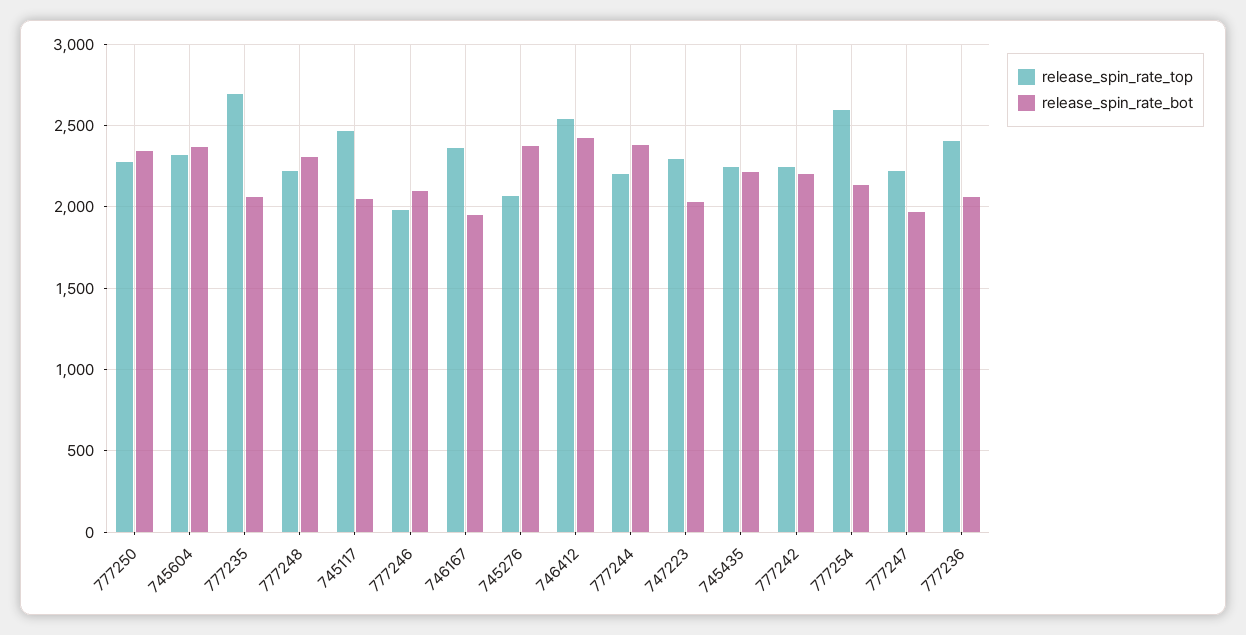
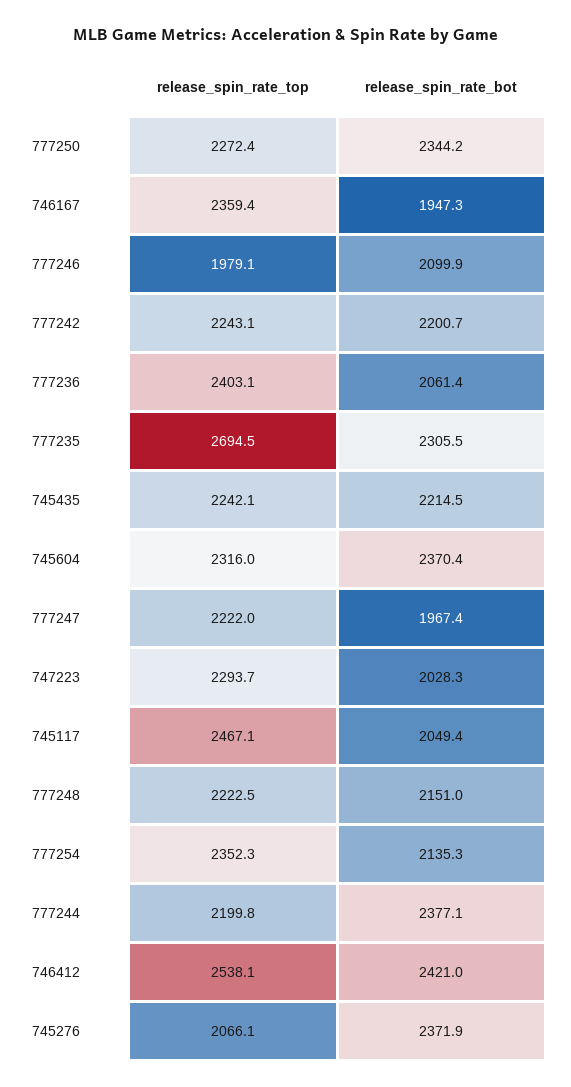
  {
    "release_spin_rate_top": {
      "777250": 2272.4,
      "745604": 2316,
      "777235": 2694.5,
      "777248": 2222.5,
      "745117": 2467.1,
      "777246": 1979.1,
      "746167": 2359.4,
      "745276": 2066.1,
      "746412": 2538.1,
      "777244": 2199.8,
      "747223": 2293.7,
      "745435": 2242.1,
      "777242": 2243.1,
-     "777254": 2600,
+     "777254": 2352.3,
      "777247": 2222,
      "777236": 2403.1
    },
    "release_spin_rate_bot": {
      "777250": 2344.2,
      "745604": 2370.4,
-     "777235": 2050,
+     "777235": 2305.5,
-     "777248": 2300,
+     "777248": 2151,
      "745117": 2049.4,
      "777246": 2099.9,
      "746167": 1947.3,
      "745276": 2371.9,
      "746412": 2421,
      "777244": 2377.1,
      "747223": 2028.3,
      "745435": 2214.5,
      "777242": 2200.7,
      "777254": 2135.3,
      "777247": 1967.4,
      "777236": 2061.4
    }
  }

